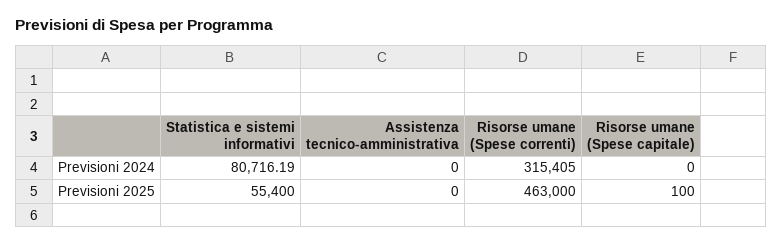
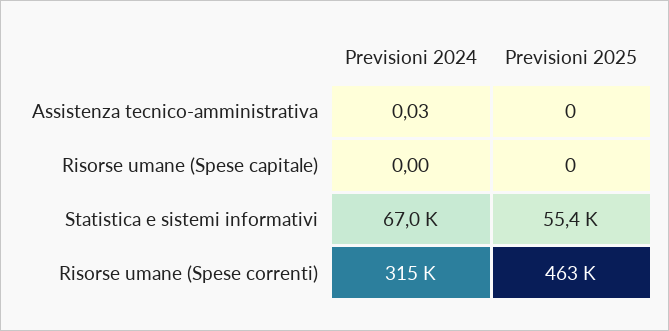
  {
    "Statistica e sistemi informativi": {
-     "Previsioni 2024": 80716.19,
+     "Previsioni 2024": 67000,
      "Previsioni 2025": 55400
    },
    "Assistenza tecnico-amministrativa": {
-     "Previsioni 2024": 0,
+     "Previsioni 2024": 0.03,
      "Previsioni 2025": 0
    },
    "Risorse umane (Spese correnti)": {
      "Previsioni 2024": 315405,
      "Previsioni 2025": 463000
    },
    "Risorse umane (Spese capitale)": {
      "Previsioni 2024": 0,
-     "Previsioni 2025": 100
+     "Previsioni 2025": 0
    }
  }

